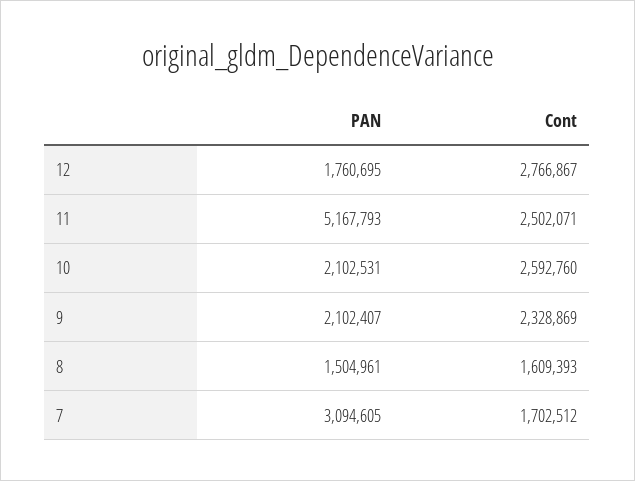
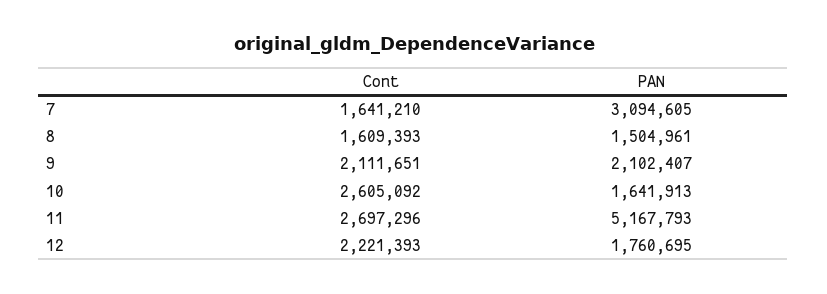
  {
    "PAN": {
      "12": 1760695,
      "11": 5167793,
-     "10": 2102531,
+     "10": 1641913,
      "9": 2102407,
      "8": 1504961,
      "7": 3094605
    },
    "Cont": {
-     "12": 2766867,
+     "12": 2221393,
-     "11": 2502071,
+     "11": 2697296,
-     "10": 2592760,
+     "10": 2605092,
-     "9": 2328869,
+     "9": 2111651,
      "8": 1609393,
-     "7": 1702512
+     "7": 1641210
    }
  }

